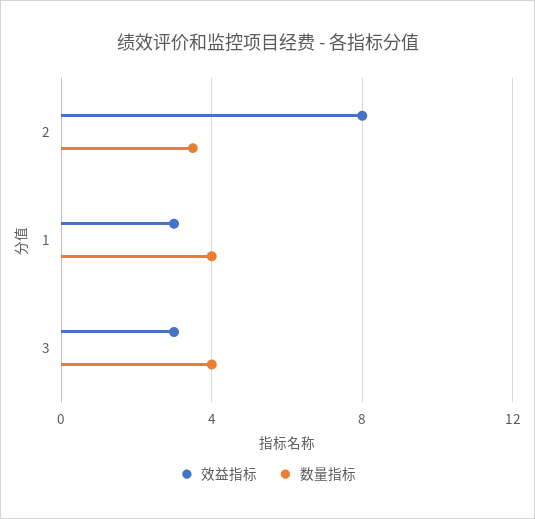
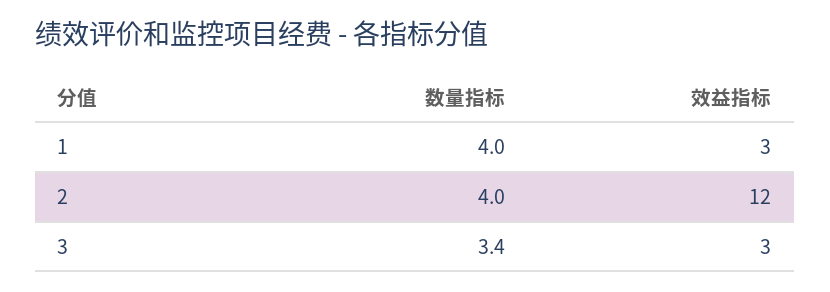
  {
    "效益指标": {
-     "2": 8,
+     "2": 12,
      "1": 3,
      "3": 3
    },
    "数量指标": {
-     "2": 3.5,
+     "2": 4,
      "1": 4,
-     "3": 4
+     "3": 3.4
    }
  }

